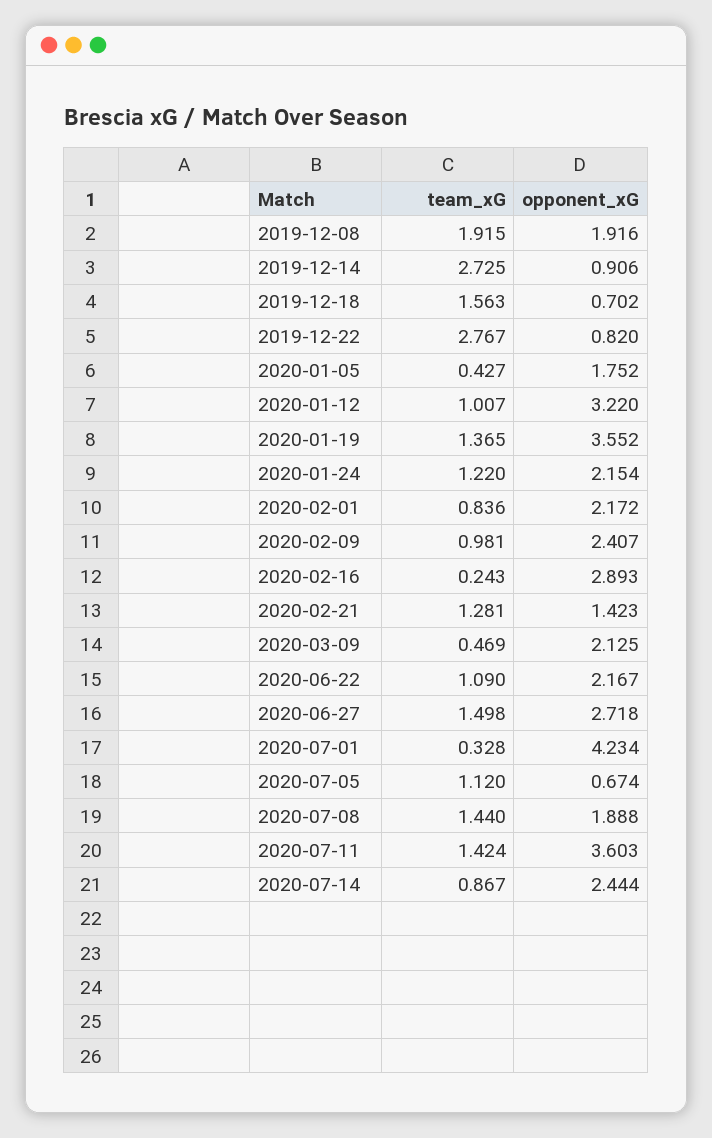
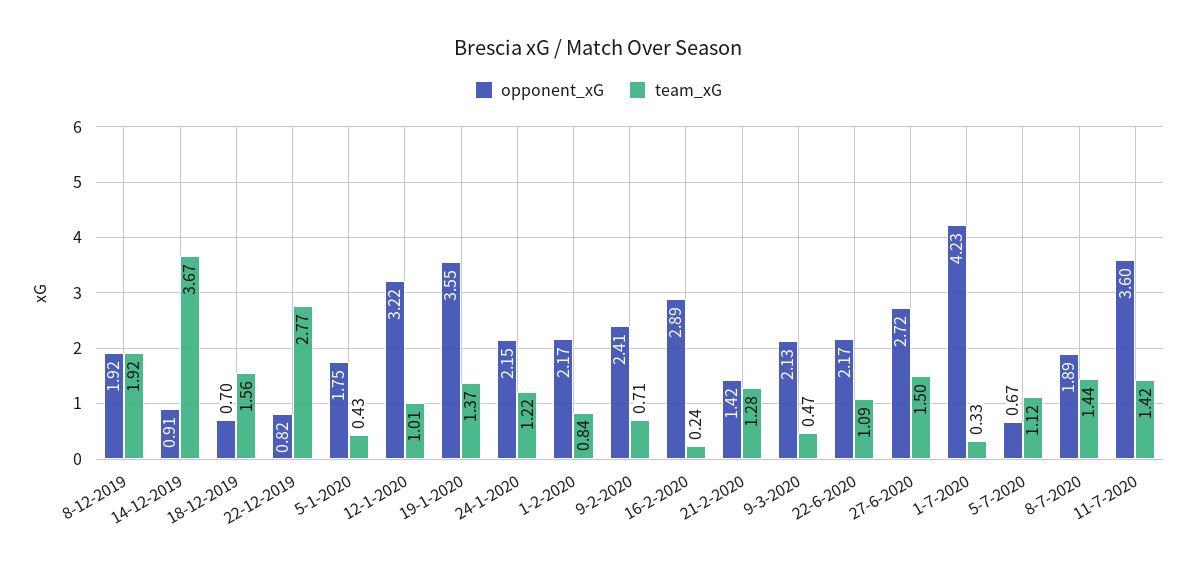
  {
    "team_xG": {
      "2019-12-08": 1.915,
-     "2019-12-14": 2.725,
+     "2019-12-14": 3.67,
      "2019-12-18": 1.563,
      "2019-12-22": 2.767,
      "2020-01-05": 0.427,
      "2020-01-12": 1.007,
      "2020-01-19": 1.365,
      "2020-01-24": 1.22,
      "2020-02-01": 0.836,
-     "2020-02-09": 0.981,
+     "2020-02-09": 0.71,
      "2020-02-16": 0.243,
      "2020-02-21": 1.281,
      "2020-03-09": 0.469,
      "2020-06-22": 1.09,
      "2020-06-27": 1.498,
      "2020-07-01": 0.328,
      "2020-07-05": 1.12,
      "2020-07-08": 1.44,
-     "2020-07-11": 1.424,
+     "2020-07-11": 1.424
-     "2020-07-14": 0.867
    },
    "opponent_xG": {
      "2019-12-08": 1.916,
      "2019-12-14": 0.906,
      "2019-12-18": 0.702,
      "2019-12-22": 0.82,
      "2020-01-05": 1.752,
      "2020-01-12": 3.22,
      "2020-01-19": 3.552,
      "2020-01-24": 2.154,
      "2020-02-01": 2.172,
      "2020-02-09": 2.407,
      "2020-02-16": 2.893,
      "2020-02-21": 1.423,
      "2020-03-09": 2.125,
      "2020-06-22": 2.167,
      "2020-06-27": 2.718,
      "2020-07-01": 4.234,
      "2020-07-05": 0.674,
      "2020-07-08": 1.888,
-     "2020-07-11": 3.603,
+     "2020-07-11": 3.603
-     "2020-07-14": 2.444
    }
  }

